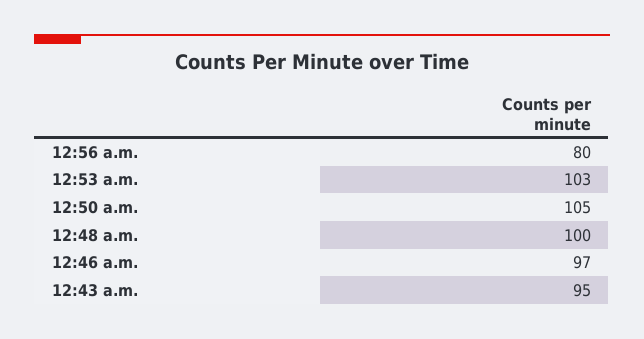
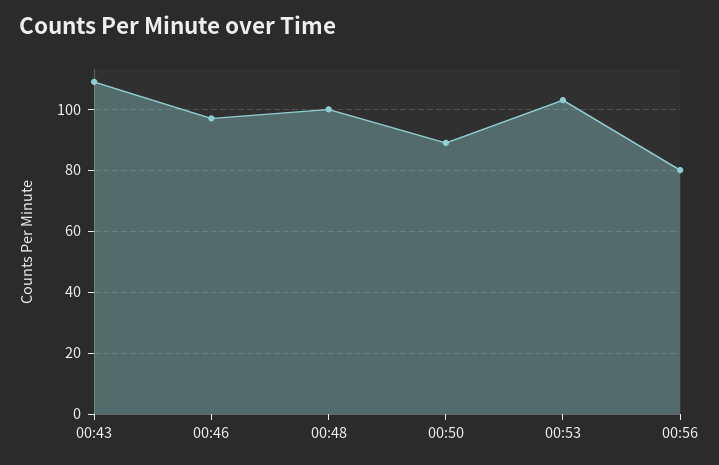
  {
    "12:56 a.m.": 80,
    "12:53 a.m.": 103,
-   "12:50 a.m.": 105,
+   "12:50 a.m.": 90,
    "12:48 a.m.": 100,
    "12:46 a.m.": 97,
-   "12:43 a.m.": 95
+   "12:43 a.m.": 110
  }

